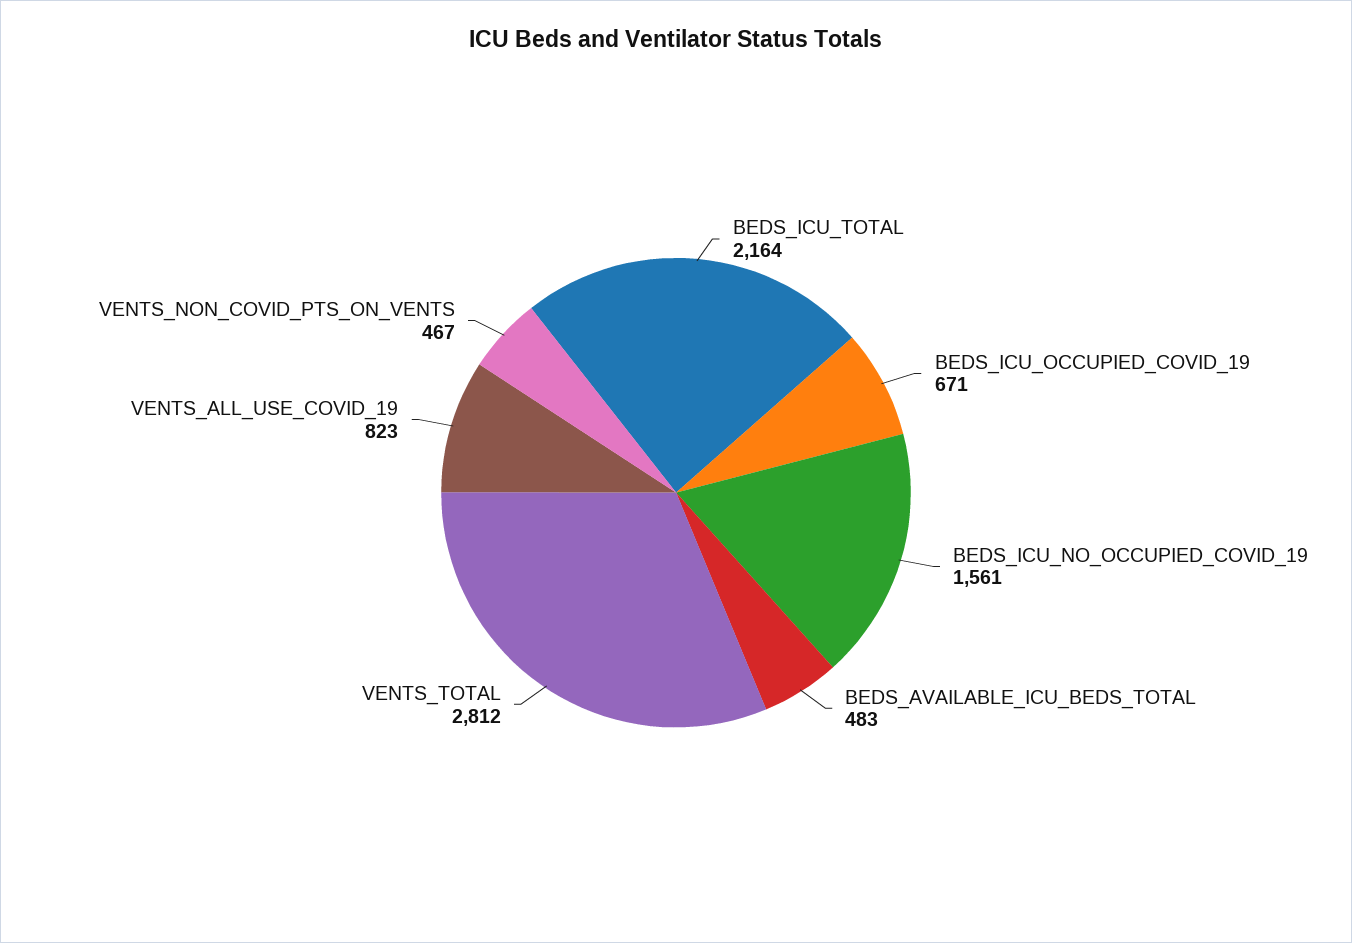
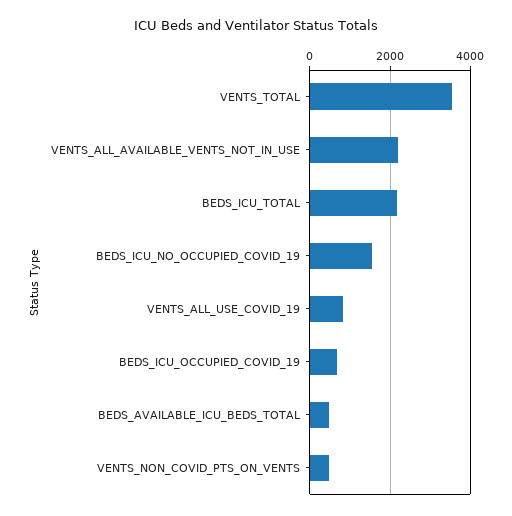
  {
    "BEDS_ICU_TOTAL": 2164,
    "BEDS_ICU_OCCUPIED_COVID_19": 671,
    "BEDS_ICU_NO_OCCUPIED_COVID_19": 1561,
    "BEDS_AVAILABLE_ICU_BEDS_TOTAL": 483,
-   "VENTS_TOTAL": 2812,
+   "VENTS_TOTAL": 3600,
    "VENTS_ALL_USE_COVID_19": 823,
-   "VENTS_NON_COVID_PTS_ON_VENTS": 467
+   "VENTS_NON_COVID_PTS_ON_VENTS": 467,
+   "VENTS_ALL_AVAILABLE_VENTS_NOT_IN_USE": 2200
  }

